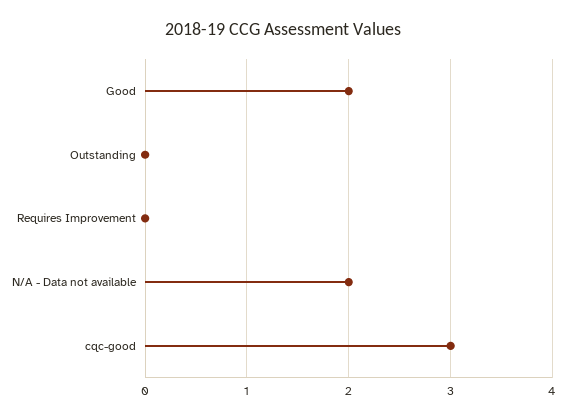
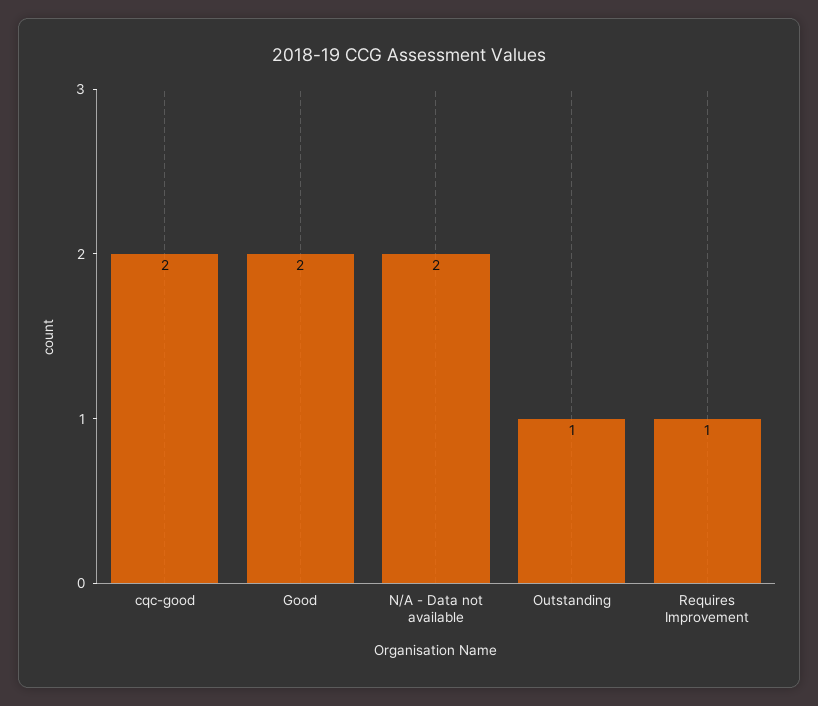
  {
    "Good": 2,
-   "Outstanding": 0,
+   "Outstanding": 1,
-   "Requires Improvement": 0,
+   "Requires Improvement": 1,
    "N/A - Data not available": 2,
-   "cqc-good": 3
+   "cqc-good": 2
  }

